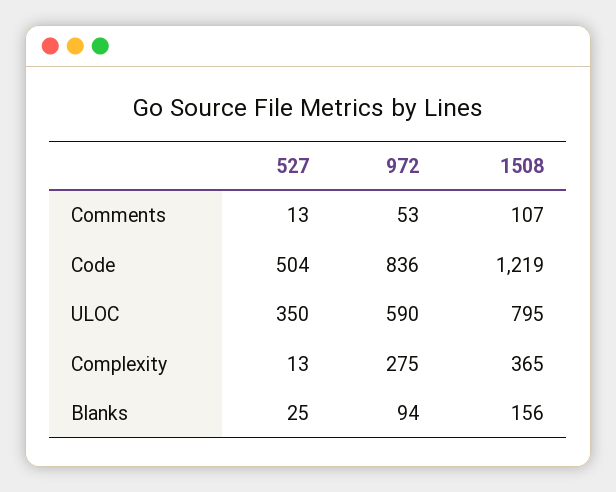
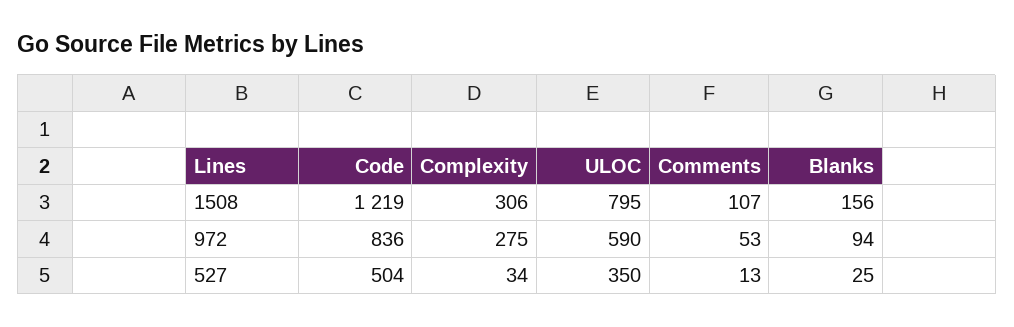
  {
    "527": {
      "Comments": 13,
      "Code": 504,
      "ULOC": 350,
-     "Complexity": 13,
+     "Complexity": 34,
      "Blanks": 25
    },
    "972": {
      "Comments": 53,
      "Code": 836,
      "ULOC": 590,
      "Complexity": 275,
      "Blanks": 94
    },
    "1508": {
      "Comments": 107,
      "Code": 1219,
      "ULOC": 795,
-     "Complexity": 365,
+     "Complexity": 306,
      "Blanks": 156
    }
  }

